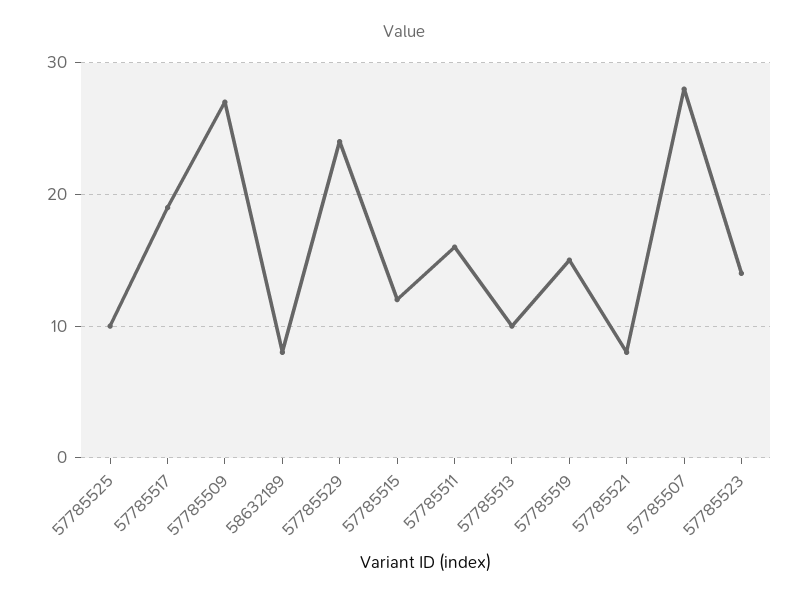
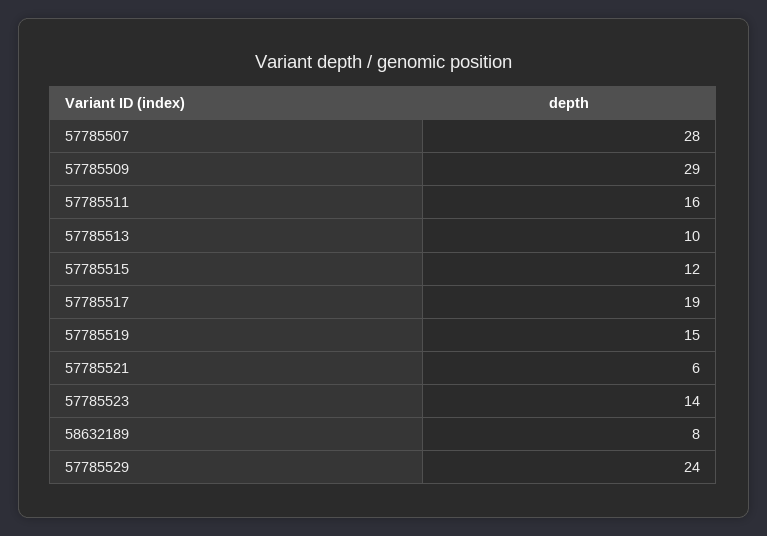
  {
-   "57785525": 10,
    "57785517": 19,
-   "57785509": 27,
+   "57785509": 29,
    "58632189": 8,
    "57785529": 24,
    "57785515": 12,
    "57785511": 16,
    "57785513": 10,
    "57785519": 15,
-   "57785521": 8,
+   "57785521": 6,
    "57785507": 28,
    "57785523": 14
  }

